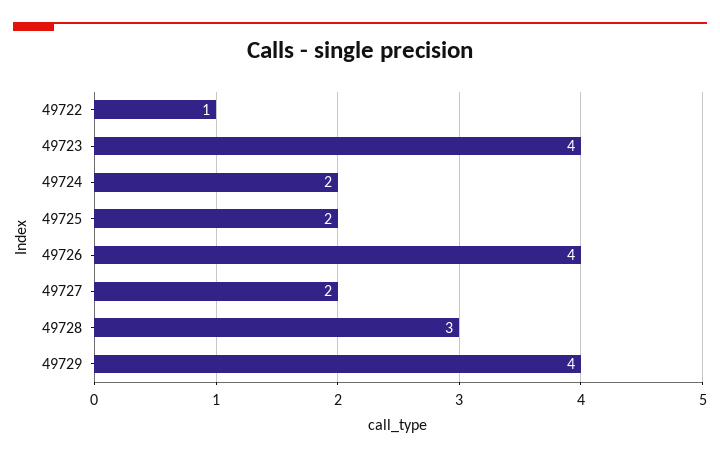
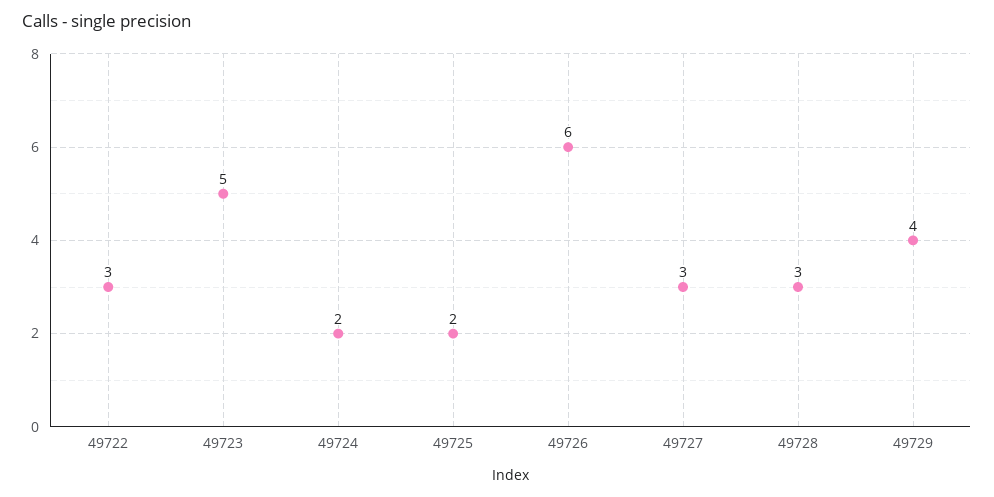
  {
-   "49722": 1,
+   "49722": 3,
-   "49723": 4,
+   "49723": 5,
    "49724": 2,
    "49725": 2,
-   "49726": 4,
+   "49726": 6,
-   "49727": 2,
+   "49727": 3,
    "49728": 3,
    "49729": 4
  }

